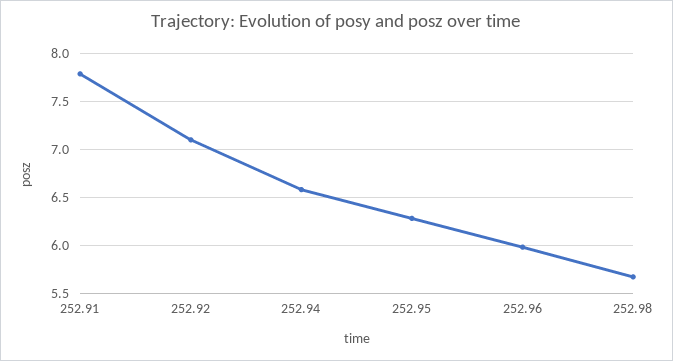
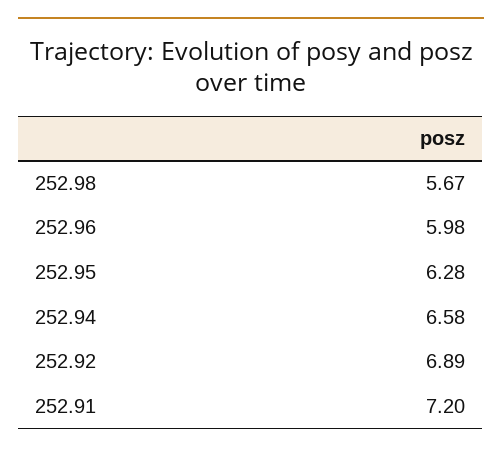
  {
-   "252.91": 7.8,
+   "252.91": 7.2,
-   "252.92": 7.1,
+   "252.92": 6.89,
    "252.94": 6.58,
    "252.95": 6.28,
    "252.96": 5.98,
    "252.98": 5.67
  }

